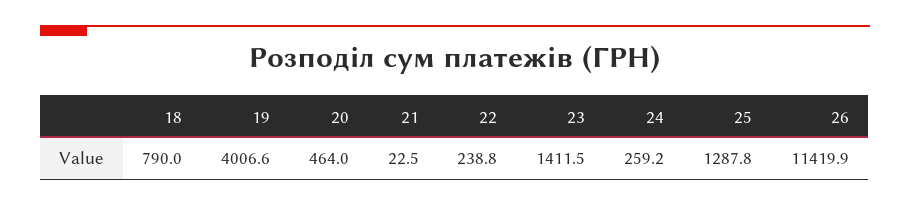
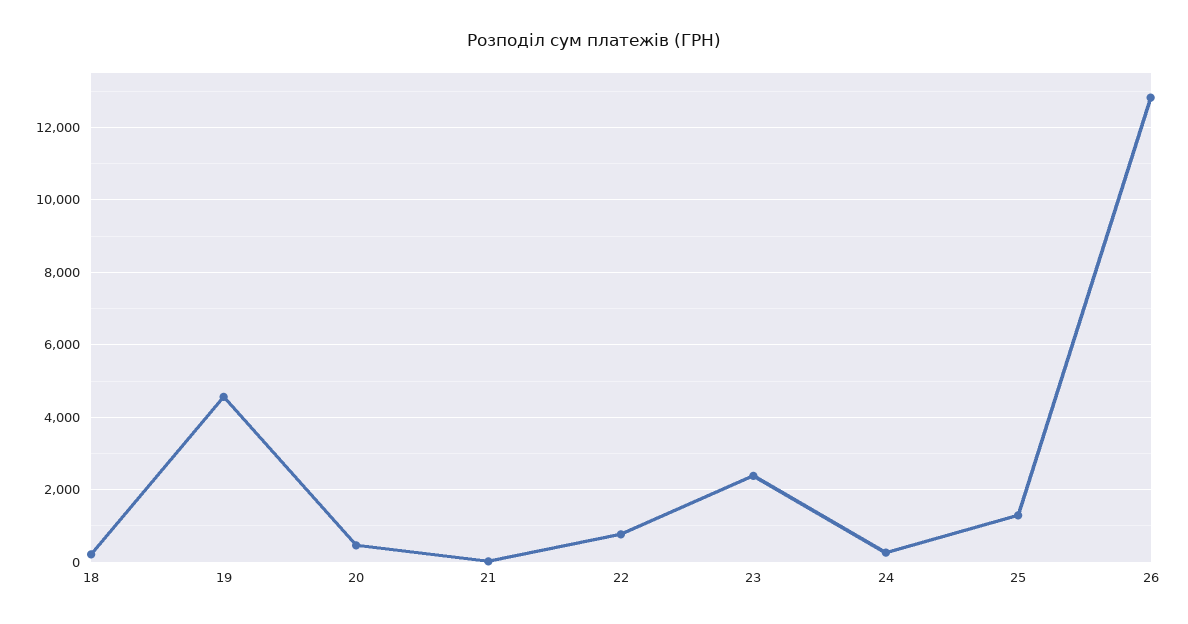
  {
-   "18": 790,
+   "18": 200,
-   "19": 4006.6,
+   "19": 4600,
    "20": 464,
    "21": 22.5,
-   "22": 238.8,
+   "22": 800,
-   "23": 1411.5,
+   "23": 2400,
    "24": 259.2,
    "25": 1287.8,
-   "26": 11419.9
+   "26": 12800
  }

